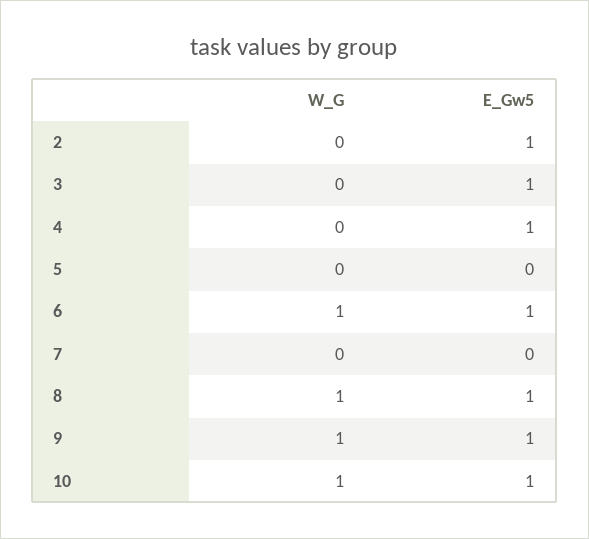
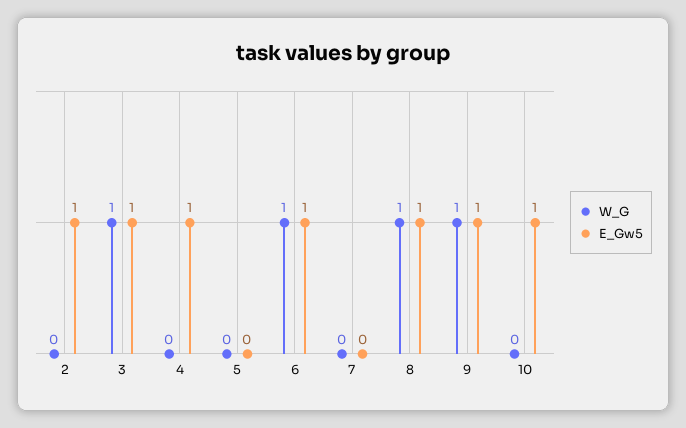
  {
    "W_G": {
      "2": 0,
-     "3": 0,
+     "3": 1,
      "4": 0,
      "5": 0,
      "6": 1,
      "7": 0,
      "8": 1,
      "9": 1,
-     "10": 1
+     "10": 0
    },
    "E_Gw5": {
      "2": 1,
      "3": 1,
      "4": 1,
      "5": 0,
      "6": 1,
      "7": 0,
      "8": 1,
      "9": 1,
      "10": 1
    }
  }

